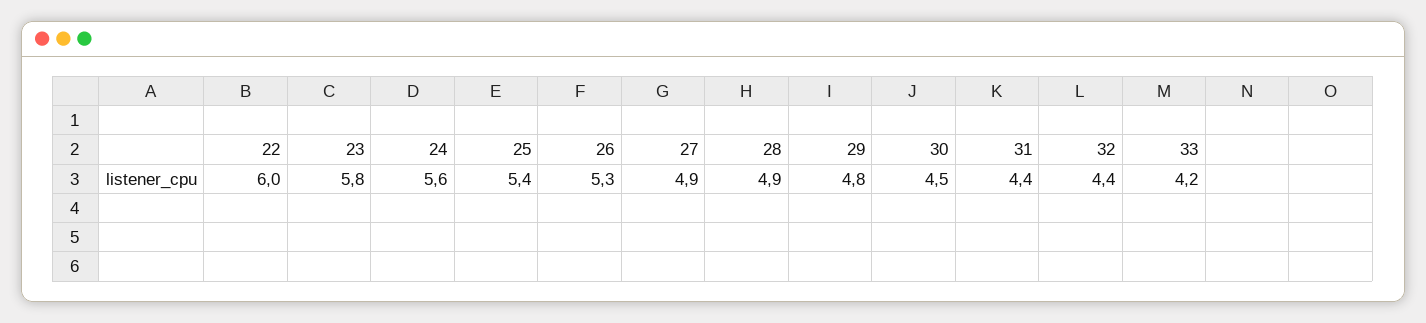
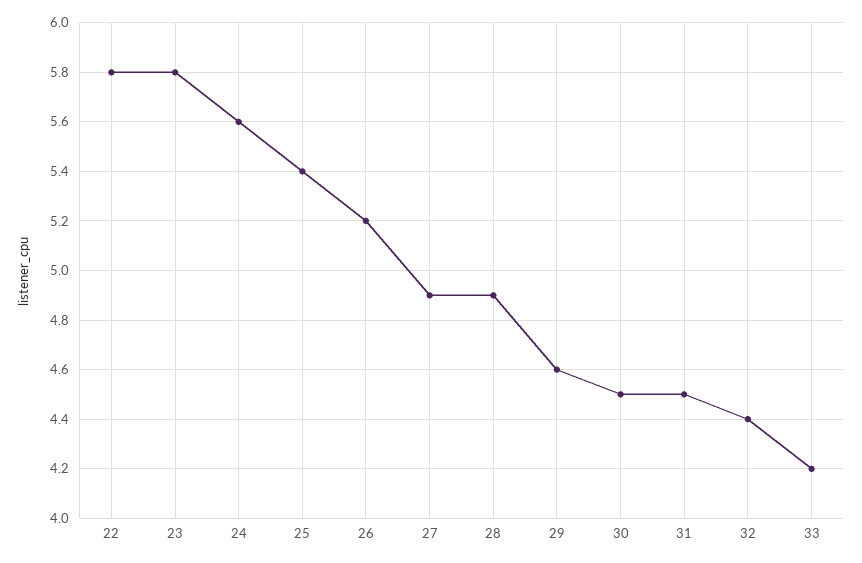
  {
-   "22": 6,
+   "22": 5.8,
    "23": 5.8,
    "24": 5.6,
    "25": 5.4,
-   "26": 5.3,
+   "26": 5.2,
    "27": 4.9,
    "28": 4.9,
-   "29": 4.8,
+   "29": 4.6,
    "30": 4.5,
-   "31": 4.4,
+   "31": 4.5,
    "32": 4.4,
    "33": 4.2
  }

